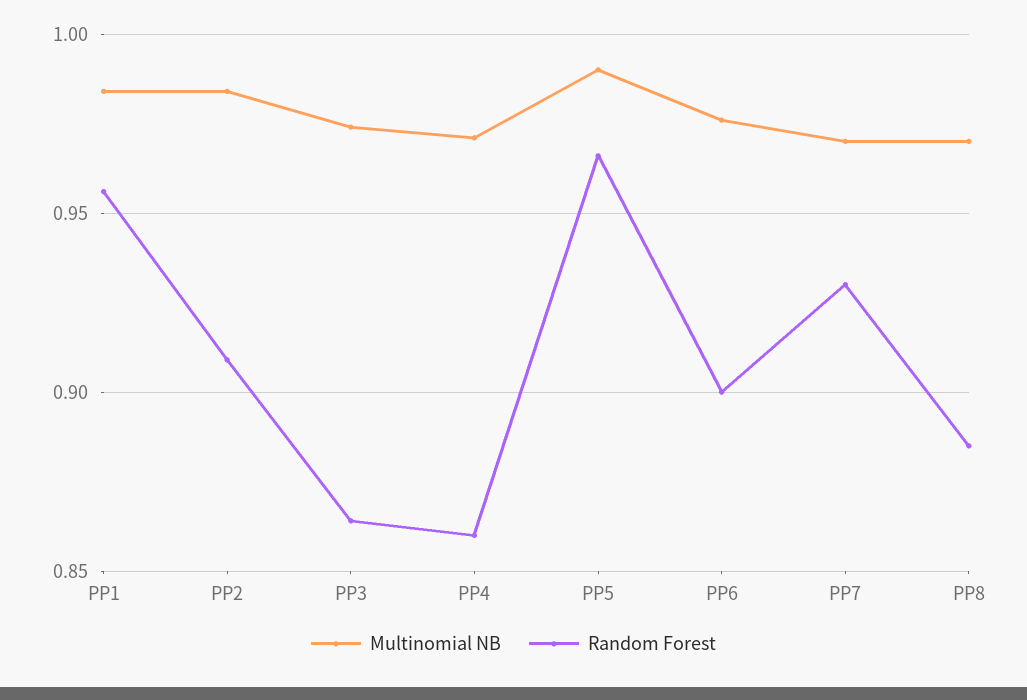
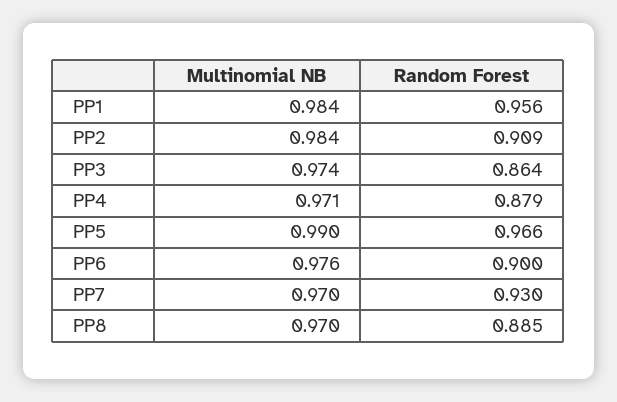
  {
    "Multinomial NB": {
      "PP1": 0.984,
      "PP2": 0.984,
      "PP3": 0.974,
      "PP4": 0.971,
      "PP5": 0.99,
      "PP6": 0.976,
      "PP7": 0.97,
      "PP8": 0.97
    },
    "Random Forest": {
      "PP1": 0.956,
      "PP2": 0.909,
      "PP3": 0.864,
-     "PP4": 0.86,
+     "PP4": 0.879,
      "PP5": 0.966,
      "PP6": 0.9,
      "PP7": 0.93,
      "PP8": 0.885
    }
  }

